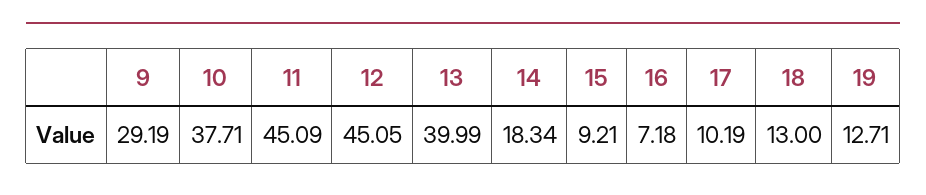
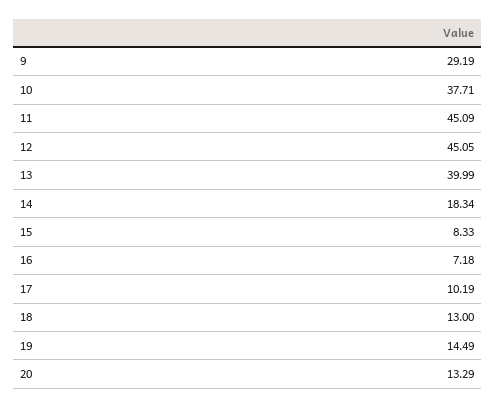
  {
    "9": 29.19,
    "10": 37.71,
    "11": 45.09,
    "12": 45.05,
    "13": 39.99,
    "14": 18.34,
-   "15": 9.21,
+   "15": 8.33,
    "16": 7.18,
    "17": 10.19,
    "18": 13,
-   "19": 12.71
+   "19": 14.49,
+   "20": 13.29
  }

